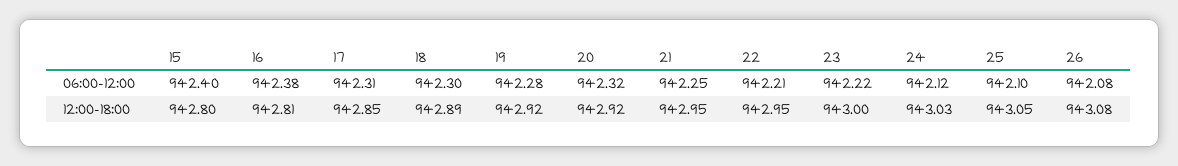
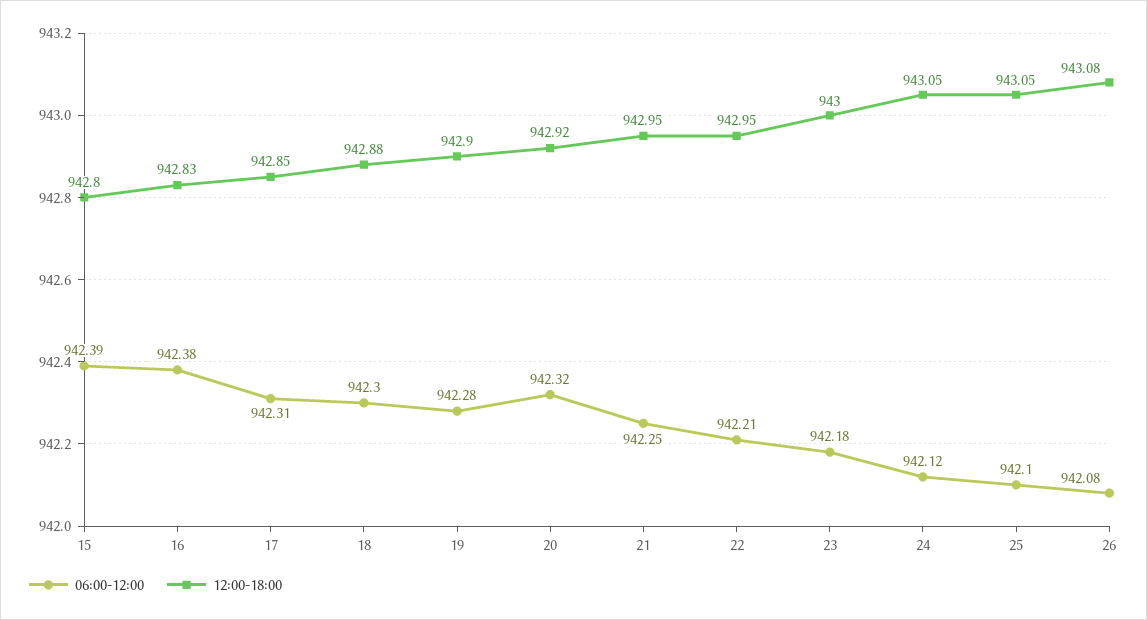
  {
    "06:00-12:00": {
-     "15": 942.4,
+     "15": 942.39,
      "16": 942.38,
      "17": 942.31,
      "18": 942.3,
      "19": 942.28,
      "20": 942.32,
      "21": 942.25,
      "22": 942.21,
-     "23": 942.22,
+     "23": 942.18,
      "24": 942.12,
      "25": 942.1,
      "26": 942.08
    },
    "12:00-18:00": {
      "15": 942.8,
-     "16": 942.81,
+     "16": 942.83,
      "17": 942.85,
-     "18": 942.89,
+     "18": 942.88,
-     "19": 942.92,
+     "19": 942.9,
      "20": 942.92,
      "21": 942.95,
      "22": 942.95,
      "23": 943,
-     "24": 943.03,
+     "24": 943.05,
      "25": 943.05,
      "26": 943.08
    }
  }

